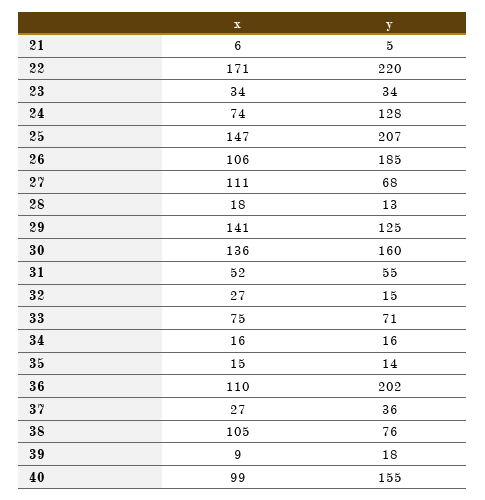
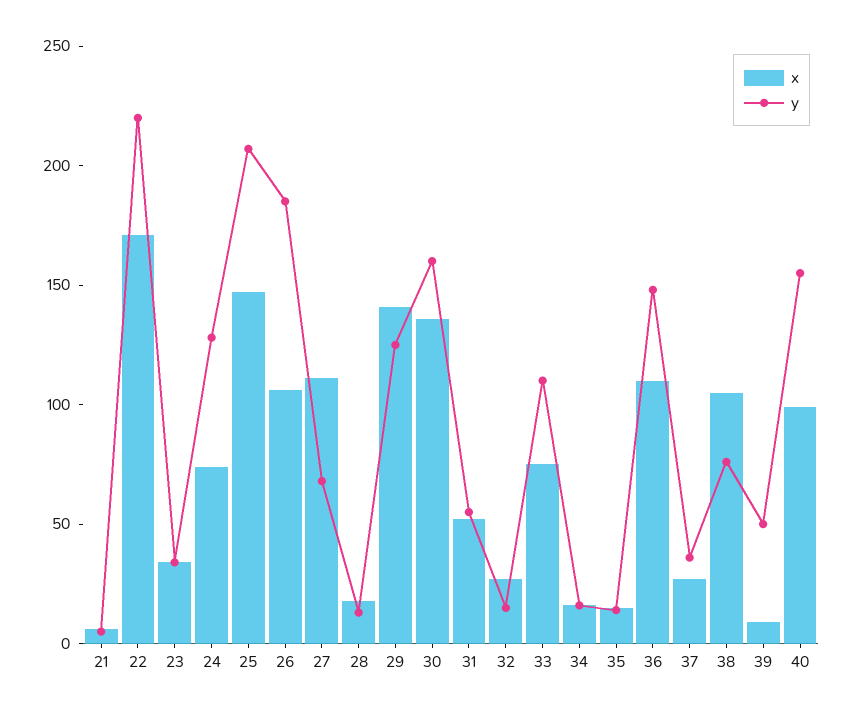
  {
    "x": {
      "21": 6,
      "22": 171,
      "23": 34,
      "24": 74,
      "25": 147,
      "26": 106,
      "27": 111,
      "28": 18,
      "29": 141,
      "30": 136,
      "31": 52,
      "32": 27,
      "33": 75,
      "34": 16,
      "35": 15,
      "36": 110,
      "37": 27,
      "38": 105,
      "39": 9,
      "40": 99
    },
    "y": {
      "21": 5,
      "22": 220,
      "23": 34,
      "24": 128,
      "25": 207,
      "26": 185,
      "27": 68,
      "28": 13,
      "29": 125,
      "30": 160,
      "31": 55,
      "32": 15,
-     "33": 71,
+     "33": 110,
      "34": 16,
      "35": 14,
-     "36": 202,
+     "36": 150,
      "37": 36,
      "38": 76,
-     "39": 18,
+     "39": 50,
      "40": 155
    }
  }

